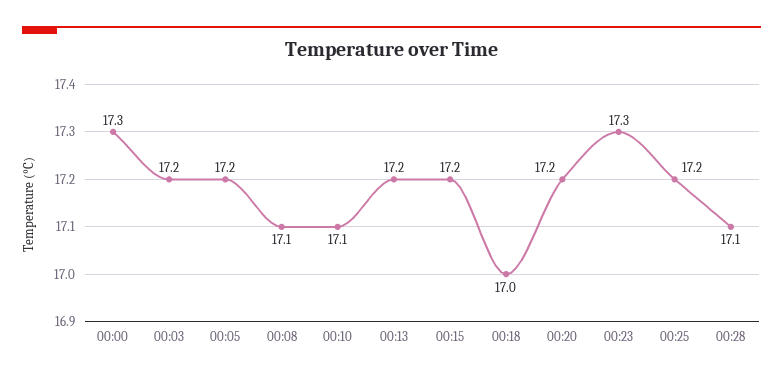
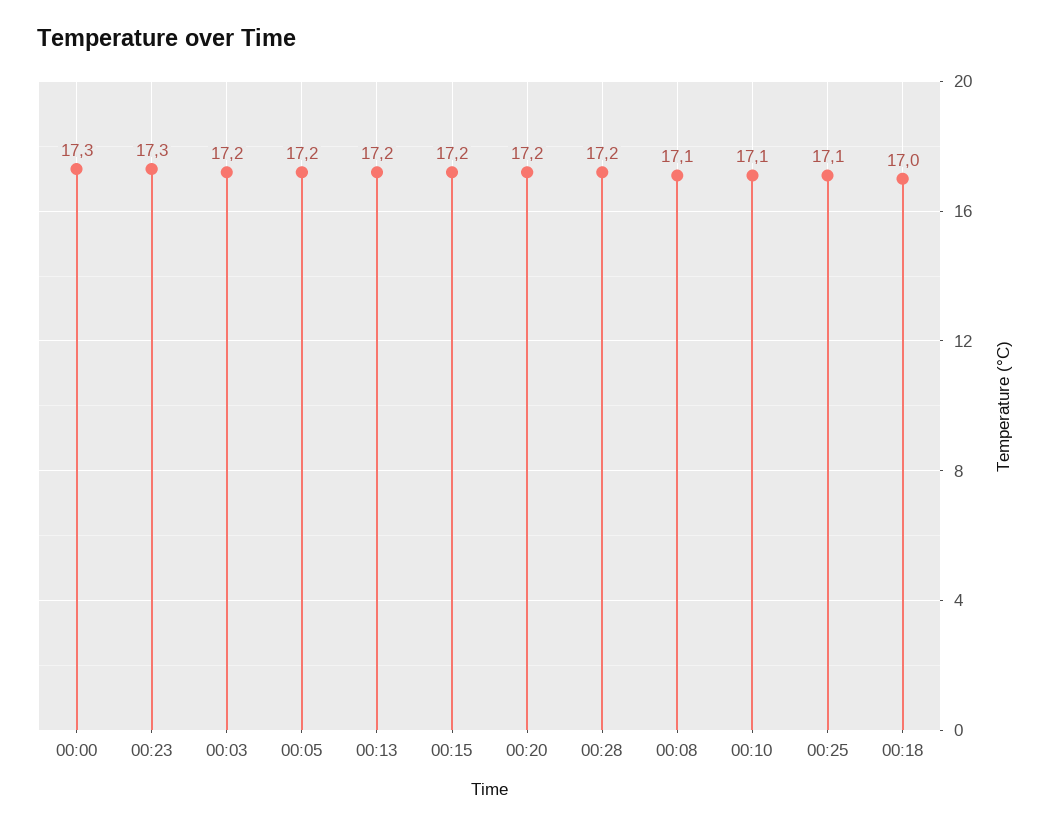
  {
    "00:00": 17.3,
    "00:03": 17.2,
    "00:05": 17.2,
    "00:08": 17.1,
    "00:10": 17.1,
    "00:13": 17.2,
    "00:15": 17.2,
    "00:18": 17,
    "00:20": 17.2,
    "00:23": 17.3,
-   "00:25": 17.2,
+   "00:25": 17.1,
-   "00:28": 17.1
+   "00:28": 17.2
  }

